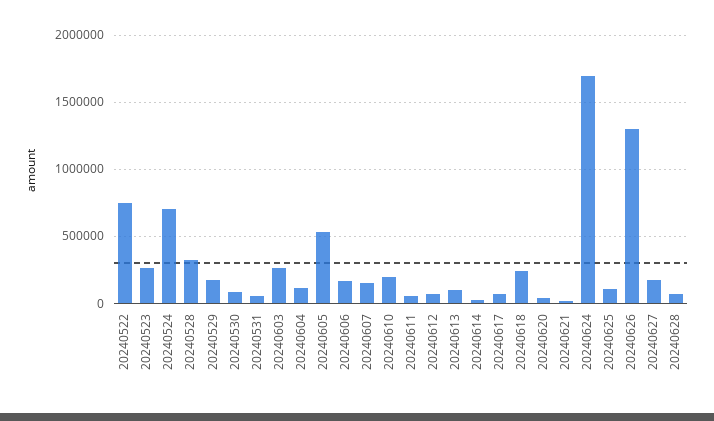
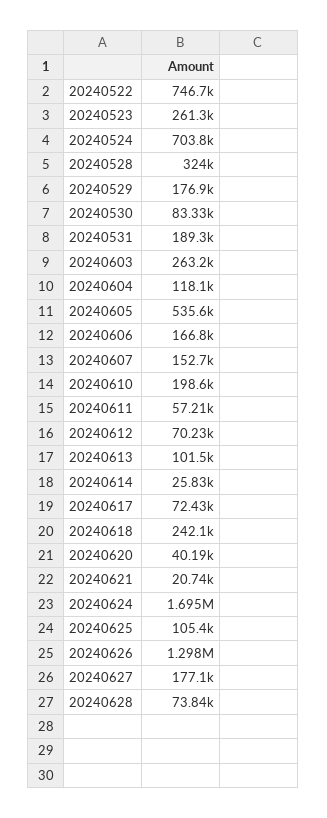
  {
    "20240522": 746700,
    "20240523": 261300,
    "20240524": 703800,
    "20240528": 324000,
    "20240529": 176900,
    "20240530": 83330,
-   "20240531": 50000,
+   "20240531": 189300,
    "20240603": 263200,
    "20240604": 118100,
    "20240605": 535600,
    "20240606": 166800,
    "20240607": 152700,
    "20240610": 198600,
    "20240611": 57210,
    "20240612": 70230,
    "20240613": 101500,
    "20240614": 25830,
    "20240617": 72430,
    "20240618": 242100,
    "20240620": 40190,
    "20240621": 20740,
    "20240624": 1695000,
    "20240625": 105400,
    "20240626": 1298000,
    "20240627": 177100,
    "20240628": 73840
  }

